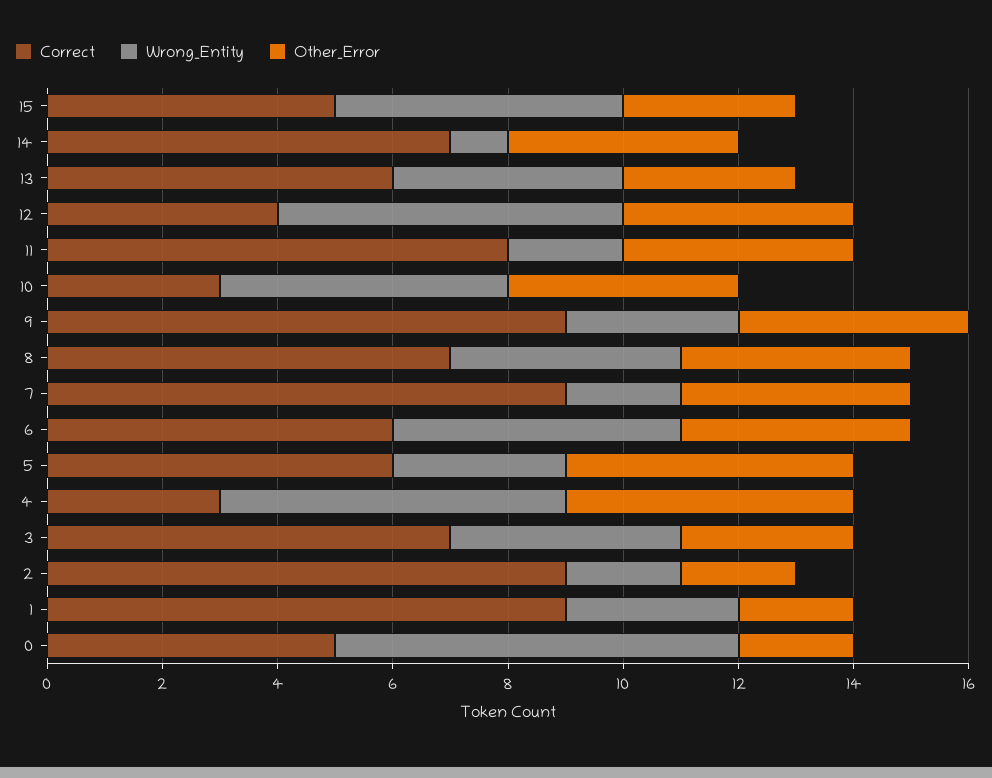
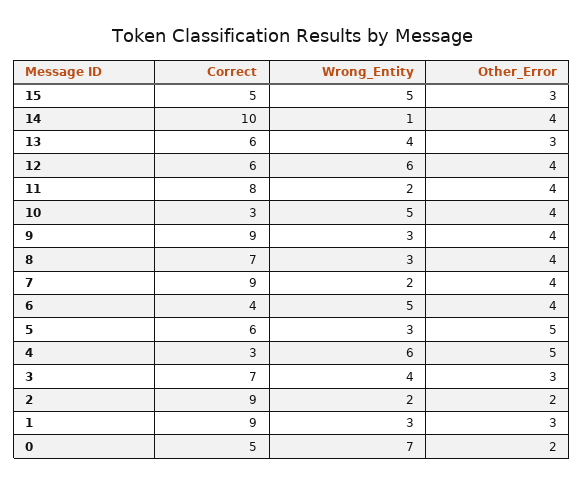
  {
    "Correct": {
      "15": 5,
-     "14": 7,
+     "14": 10,
      "13": 6,
-     "12": 4,
+     "12": 6,
      "11": 8,
      "10": 3,
      "9": 9,
      "8": 7,
      "7": 9,
-     "6": 6,
+     "6": 4,
      "5": 6,
      "4": 3,
      "3": 7,
      "2": 9,
      "1": 9,
      "0": 5
    },
    "Wrong_Entity": {
      "15": 5,
      "14": 1,
      "13": 4,
      "12": 6,
      "11": 2,
      "10": 5,
      "9": 3,
-     "8": 4,
+     "8": 3,
      "7": 2,
      "6": 5,
      "5": 3,
      "4": 6,
      "3": 4,
      "2": 2,
      "1": 3,
      "0": 7
    },
    "Other_Error": {
      "15": 3,
      "14": 4,
      "13": 3,
      "12": 4,
      "11": 4,
      "10": 4,
      "9": 4,
      "8": 4,
      "7": 4,
      "6": 4,
      "5": 5,
      "4": 5,
      "3": 3,
      "2": 2,
-     "1": 2,
+     "1": 3,
      "0": 2
    }
  }

